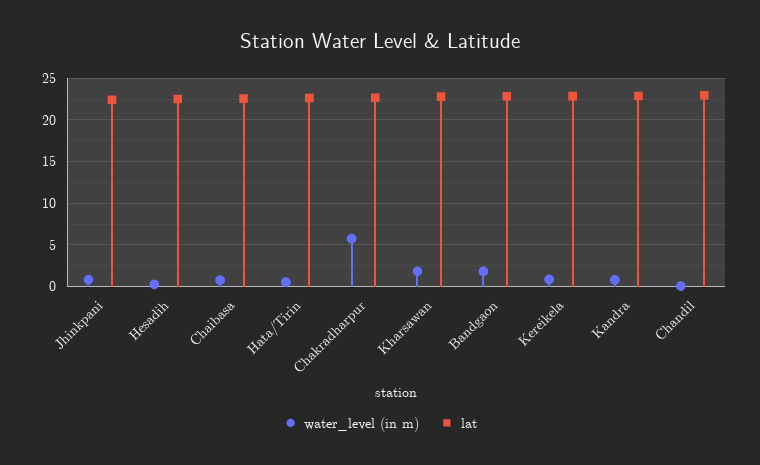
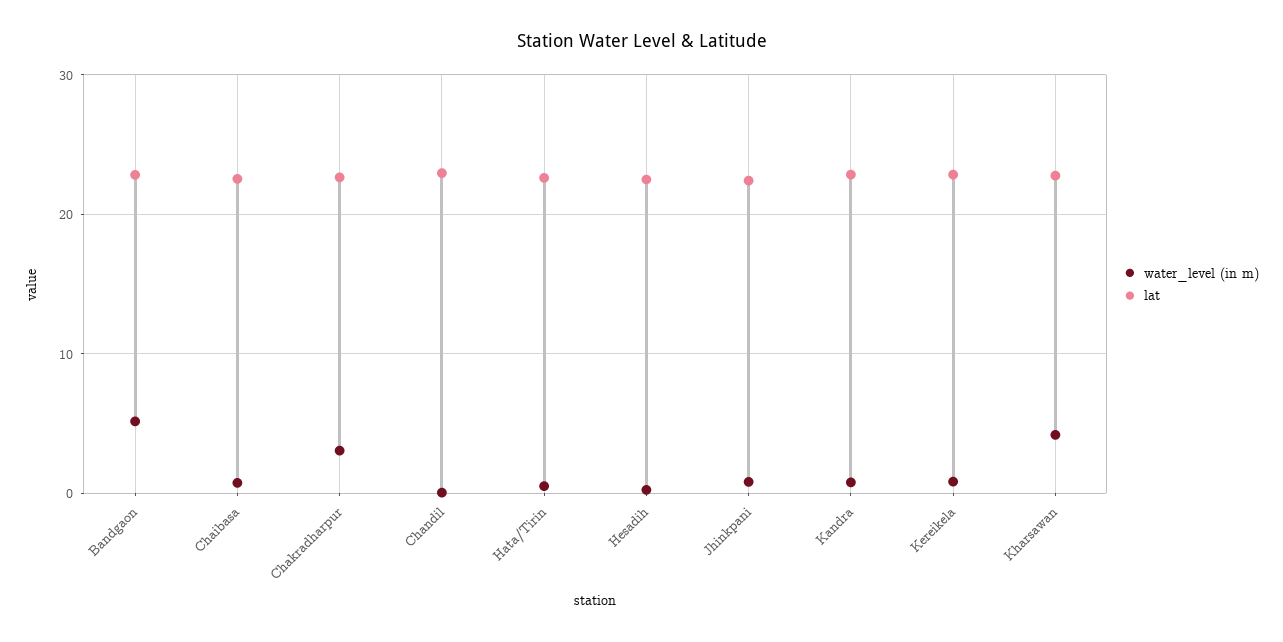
  {
    "water_level (in m)": {
      "Jhinkpani": 1,
      "Hesadih": 0,
      "Chaibasa": 1,
      "Hata/Tirin": 1,
-     "Chakradharpur": 6,
+     "Chakradharpur": 3,
-     "Kharsawan": 2,
+     "Kharsawan": 4,
-     "Bandgaon": 2,
+     "Bandgaon": 5,
      "Kereikela": 1,
      "Kandra": 1,
      "Chandil": 0
    },
    "lat": {
      "Jhinkpani": 22,
      "Hesadih": 23,
      "Chaibasa": 23,
      "Hata/Tirin": 23,
      "Chakradharpur": 23,
      "Kharsawan": 23,
      "Bandgaon": 23,
      "Kereikela": 23,
      "Kandra": 23,
      "Chandil": 23
    }
  }

